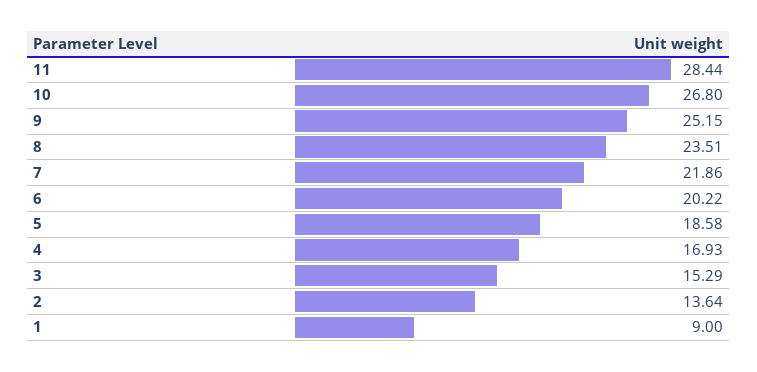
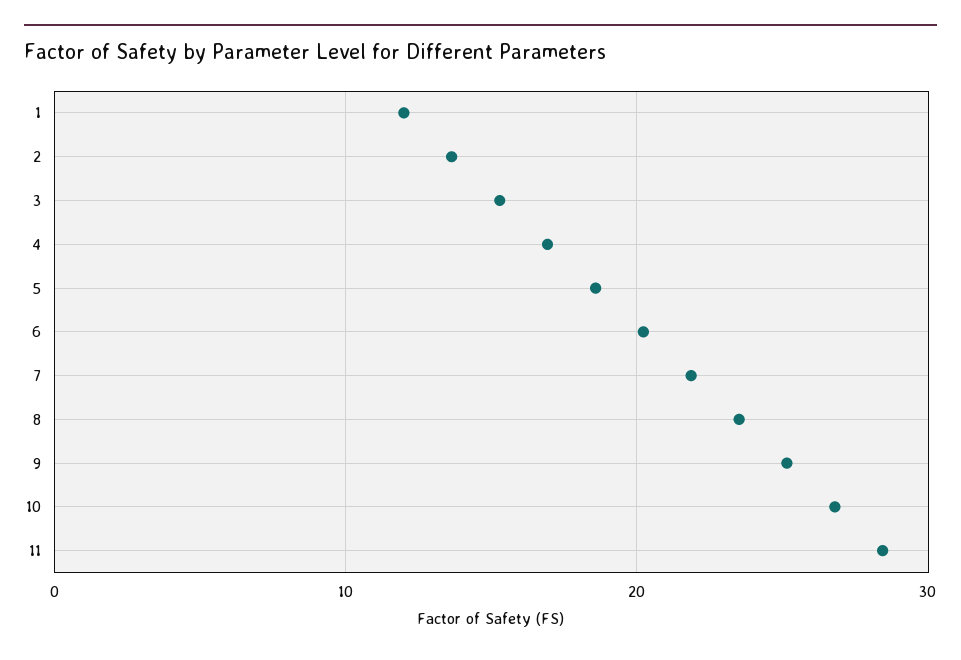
  {
    "11": 28.44,
    "10": 26.8,
    "9": 25.15,
    "8": 23.51,
    "7": 21.86,
    "6": 20.22,
    "5": 18.58,
    "4": 16.93,
    "3": 15.29,
    "2": 13.64,
-   "1": 9
+   "1": 12
  }

